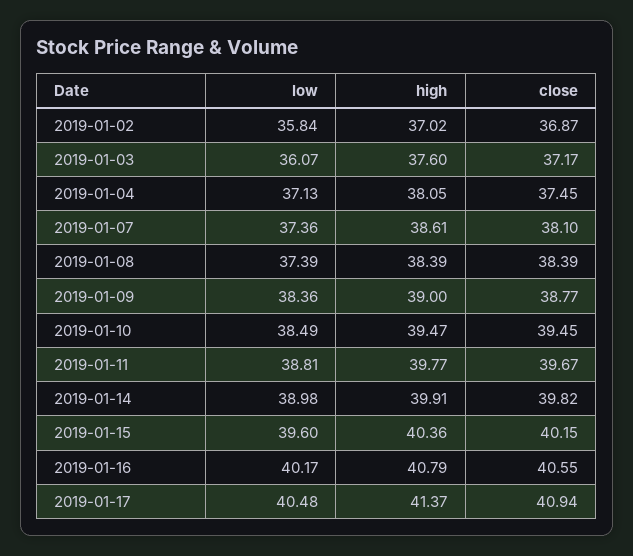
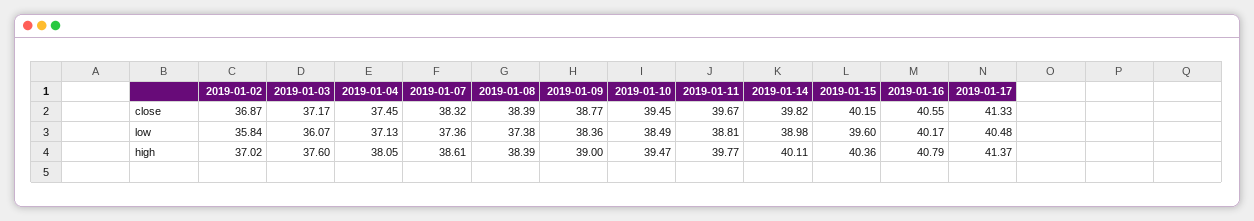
  {
    "low": {
      "2019-01-02": 35.84,
      "2019-01-03": 36.07,
      "2019-01-04": 37.13,
      "2019-01-07": 37.36,
-     "2019-01-08": 37.39,
+     "2019-01-08": 37.38,
      "2019-01-09": 38.36,
      "2019-01-10": 38.49,
      "2019-01-11": 38.81,
      "2019-01-14": 38.98,
      "2019-01-15": 39.6,
      "2019-01-16": 40.17,
      "2019-01-17": 40.48
    },
    "high": {
      "2019-01-02": 37.02,
      "2019-01-03": 37.6,
      "2019-01-04": 38.05,
      "2019-01-07": 38.61,
      "2019-01-08": 38.39,
      "2019-01-09": 39,
      "2019-01-10": 39.47,
      "2019-01-11": 39.77,
-     "2019-01-14": 39.91,
+     "2019-01-14": 40.11,
      "2019-01-15": 40.36,
      "2019-01-16": 40.79,
      "2019-01-17": 41.37
    },
    "close": {
      "2019-01-02": 36.87,
      "2019-01-03": 37.17,
      "2019-01-04": 37.45,
-     "2019-01-07": 38.1,
+     "2019-01-07": 38.32,
      "2019-01-08": 38.39,
      "2019-01-09": 38.77,
      "2019-01-10": 39.45,
      "2019-01-11": 39.67,
      "2019-01-14": 39.82,
      "2019-01-15": 40.15,
      "2019-01-16": 40.55,
-     "2019-01-17": 40.94
+     "2019-01-17": 41.33
    }
  }

